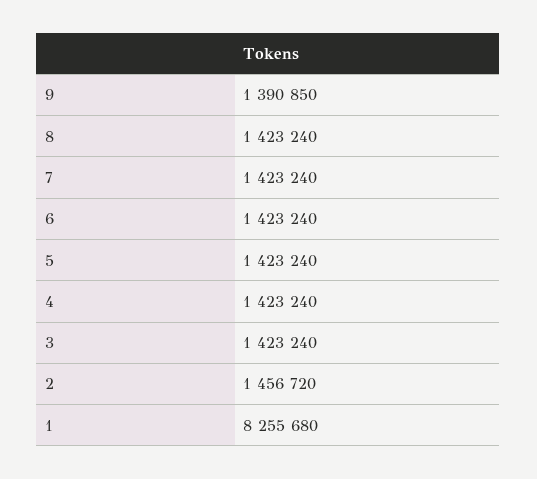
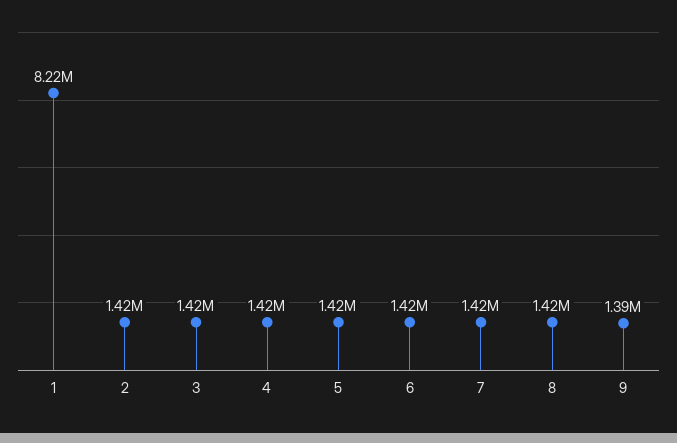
  {
    "9": 1390850,
    "8": 1423240,
    "7": 1423240,
    "6": 1423240,
    "5": 1423240,
    "4": 1423240,
    "3": 1423240,
-   "2": 1456720,
+   "2": 1420000,
-   "1": 8255680
+   "1": 8220000
  }

